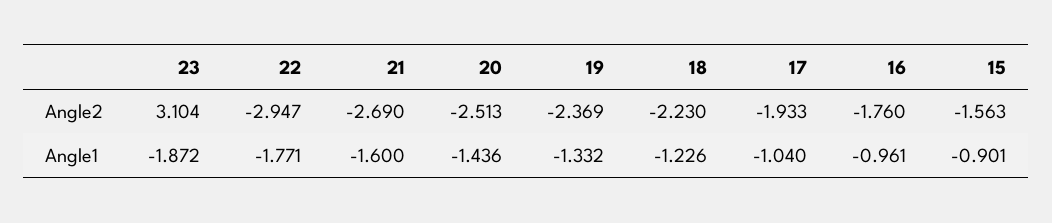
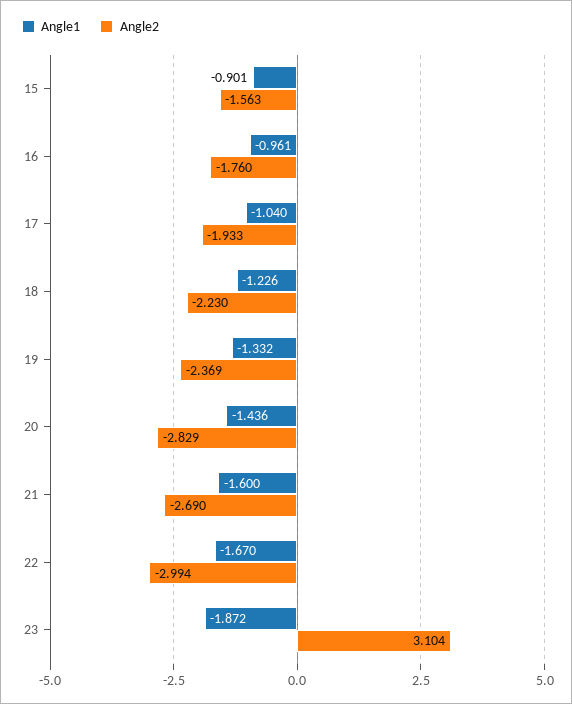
  {
    "Angle2": {
      "23": 3.104,
-     "22": -2.947,
+     "22": -2.994,
      "21": -2.69,
-     "20": -2.513,
+     "20": -2.829,
      "19": -2.369,
      "18": -2.23,
      "17": -1.933,
      "16": -1.76,
      "15": -1.563
    },
    "Angle1": {
      "23": -1.872,
-     "22": -1.771,
+     "22": -1.67,
      "21": -1.6,
      "20": -1.436,
      "19": -1.332,
      "18": -1.226,
      "17": -1.04,
      "16": -0.961,
      "15": -0.901
    }
  }

